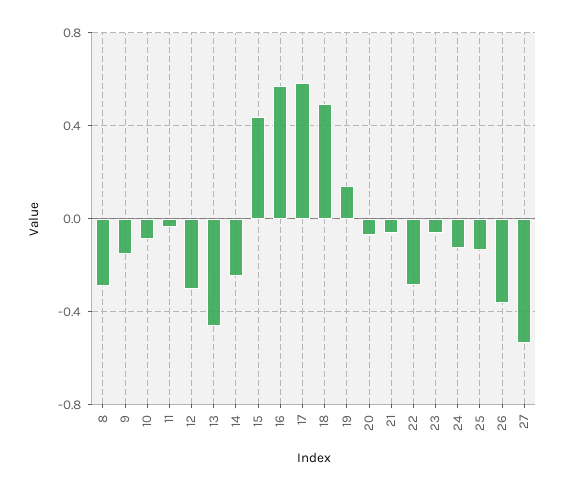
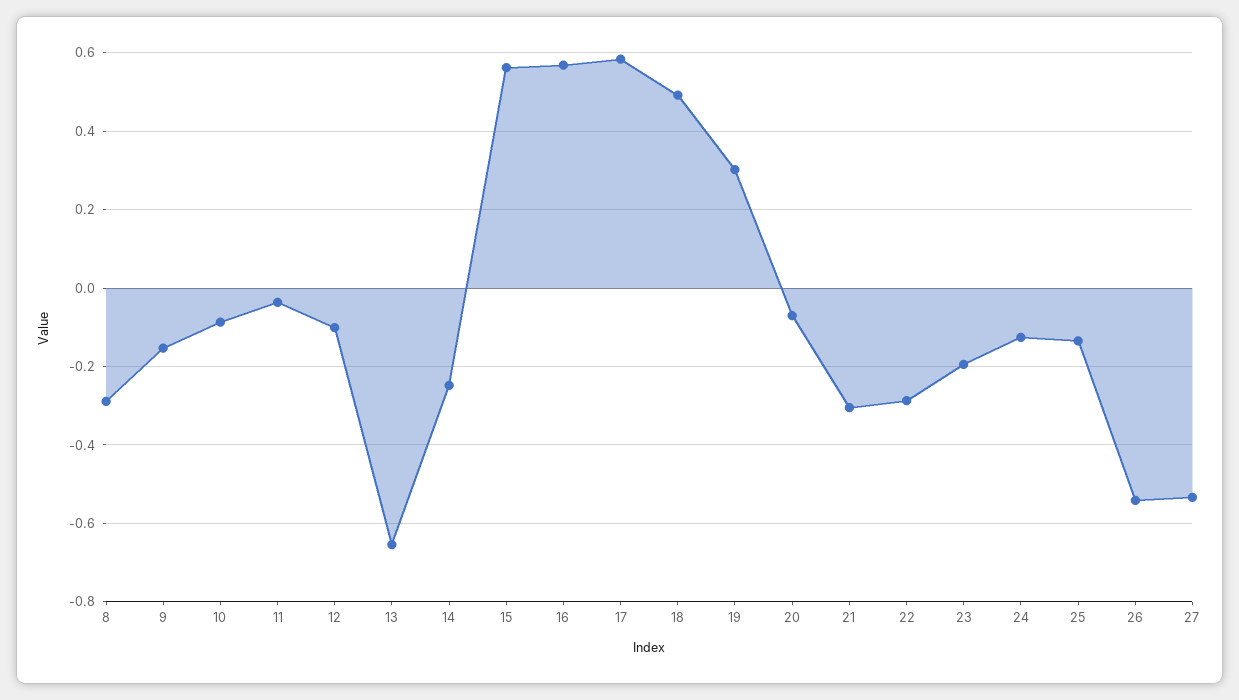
  {
    "8": -0.28,
    "9": -0.16,
    "10": -0.08,
    "11": -0.04,
-   "12": -0.3,
+   "12": -0.1,
-   "13": -0.45,
+   "13": -0.66,
    "14": -0.24,
-   "15": 0.45,
+   "15": 0.56,
    "16": 0.56,
    "17": 0.58,
    "18": 0.5,
-   "19": 0.15,
+   "19": 0.3,
    "20": -0.06,
-   "21": -0.05,
+   "21": -0.3,
    "22": -0.28,
-   "23": -0.05,
+   "23": -0.2,
    "24": -0.12,
    "25": -0.14,
-   "26": -0.35,
+   "26": -0.54,
    "27": -0.54
  }

